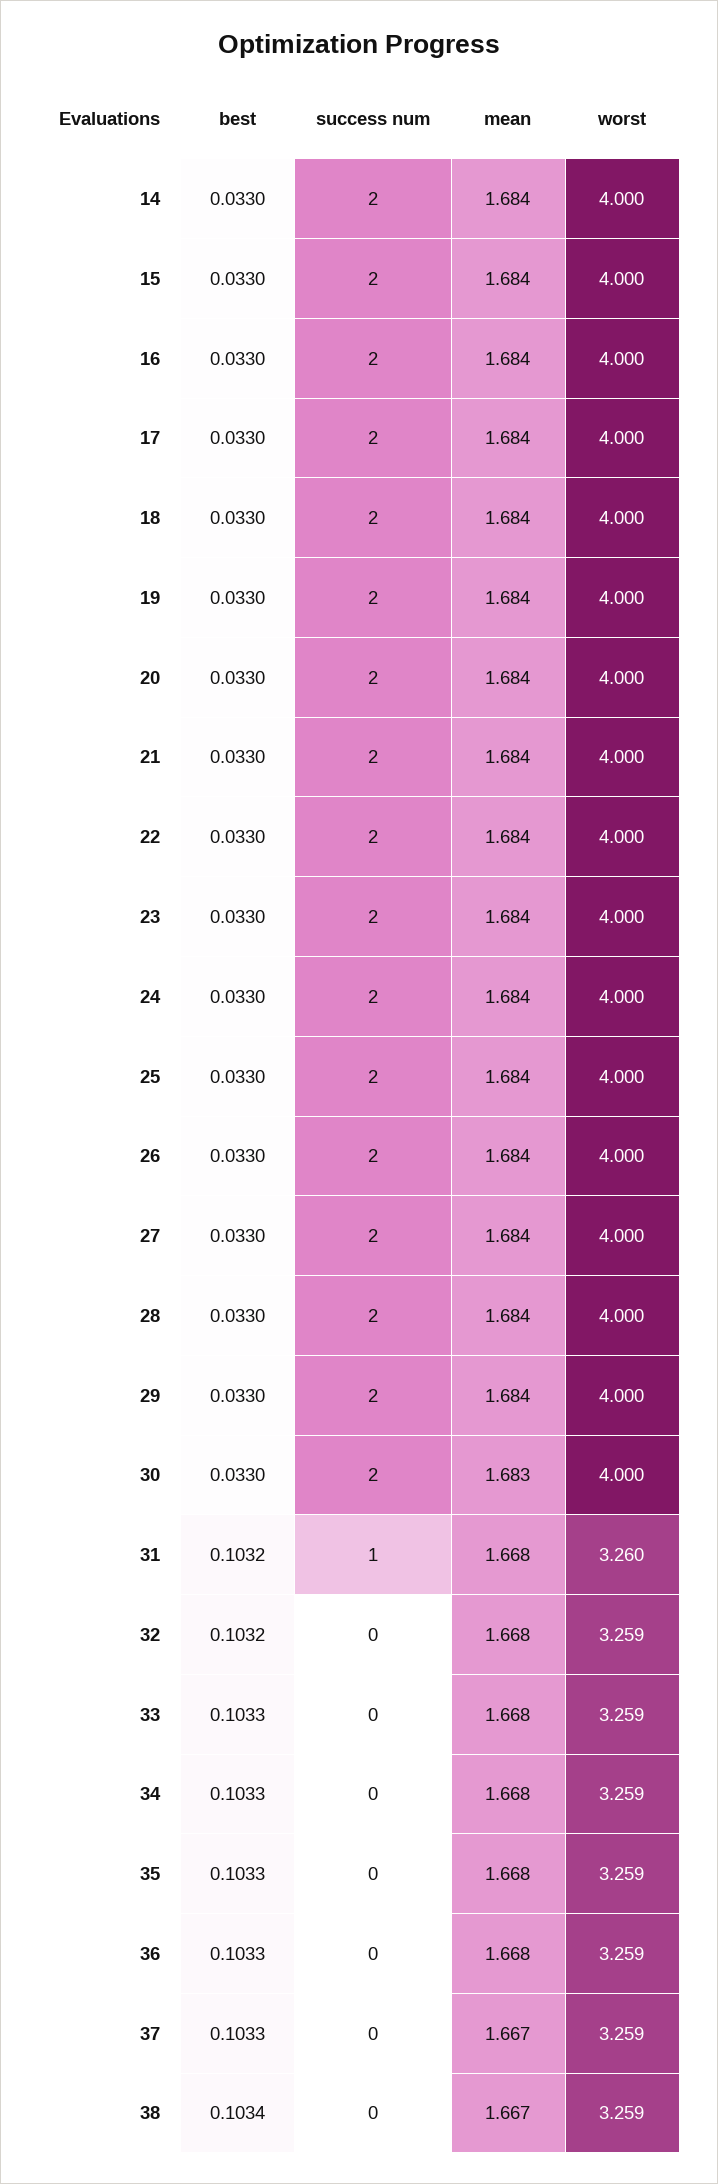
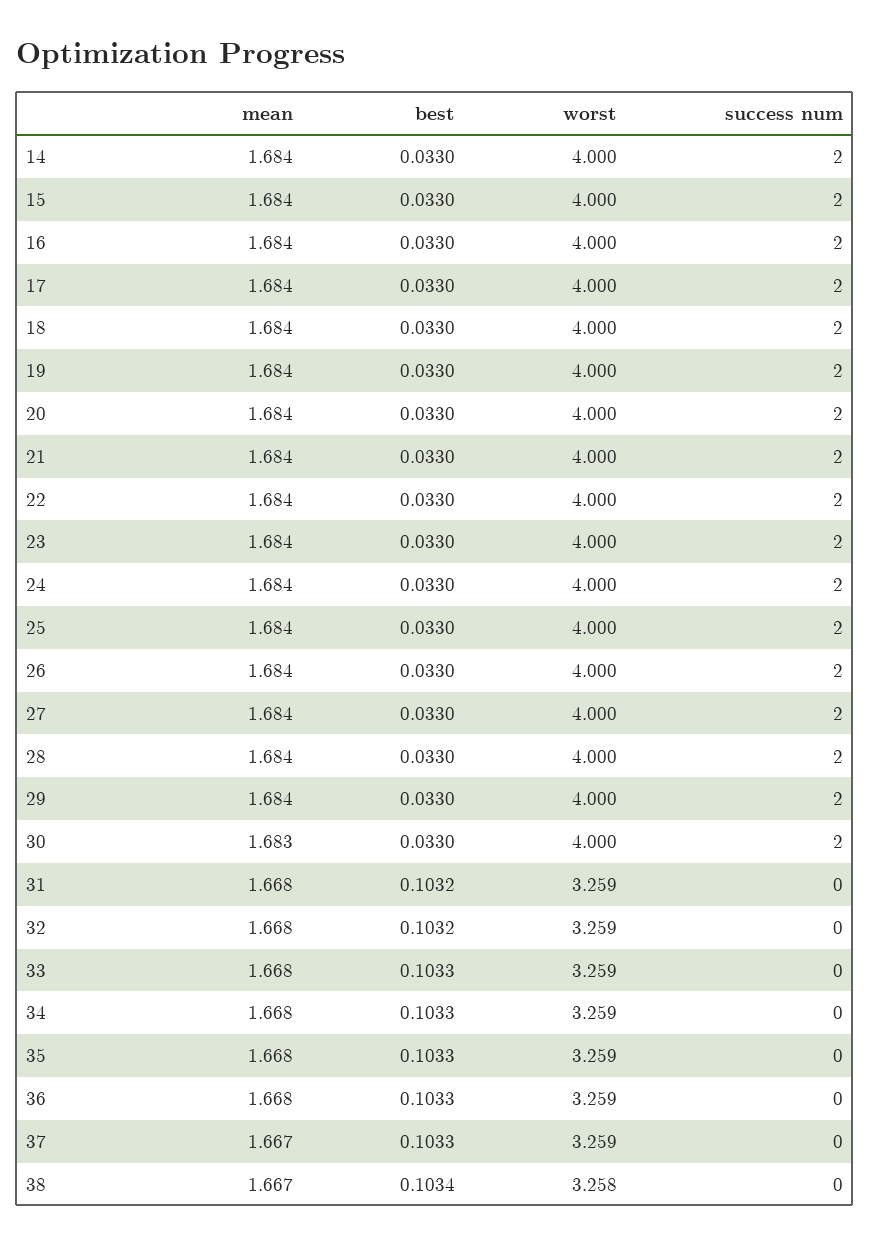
  {
    "best": {
      "14": 0.033,
      "15": 0.033,
      "16": 0.033,
      "17": 0.033,
      "18": 0.033,
      "19": 0.033,
      "20": 0.033,
      "21": 0.033,
      "22": 0.033,
      "23": 0.033,
      "24": 0.033,
      "25": 0.033,
      "26": 0.033,
      "27": 0.033,
      "28": 0.033,
      "29": 0.033,
      "30": 0.033,
      "31": 0.1032,
      "32": 0.1032,
      "33": 0.1033,
      "34": 0.1033,
      "35": 0.1033,
      "36": 0.1033,
      "37": 0.1033,
      "38": 0.1034
    },
    "success num": {
      "14": 2,
      "15": 2,
      "16": 2,
      "17": 2,
      "18": 2,
      "19": 2,
      "20": 2,
      "21": 2,
      "22": 2,
      "23": 2,
      "24": 2,
      "25": 2,
      "26": 2,
      "27": 2,
      "28": 2,
      "29": 2,
      "30": 2,
-     "31": 1,
+     "31": 0,
      "32": 0,
      "33": 0,
      "34": 0,
      "35": 0,
      "36": 0,
      "37": 0,
      "38": 0
    },
    "mean": {
      "14": 1.684,
      "15": 1.684,
      "16": 1.684,
      "17": 1.684,
      "18": 1.684,
      "19": 1.684,
      "20": 1.684,
      "21": 1.684,
      "22": 1.684,
      "23": 1.684,
      "24": 1.684,
      "25": 1.684,
      "26": 1.684,
      "27": 1.684,
      "28": 1.684,
      "29": 1.684,
      "30": 1.683,
      "31": 1.668,
      "32": 1.668,
      "33": 1.668,
      "34": 1.668,
      "35": 1.668,
      "36": 1.668,
      "37": 1.667,
      "38": 1.667
    },
    "worst": {
      "14": 4,
      "15": 4,
      "16": 4,
      "17": 4,
      "18": 4,
      "19": 4,
      "20": 4,
      "21": 4,
      "22": 4,
      "23": 4,
      "24": 4,
      "25": 4,
      "26": 4,
      "27": 4,
      "28": 4,
      "29": 4,
      "30": 4,
-     "31": 3.26,
+     "31": 3.259,
      "32": 3.259,
      "33": 3.259,
      "34": 3.259,
      "35": 3.259,
      "36": 3.259,
      "37": 3.259,
-     "38": 3.259
+     "38": 3.258
    }
  }

